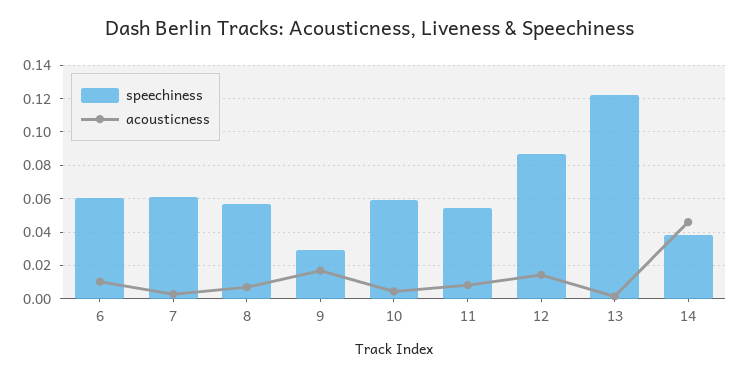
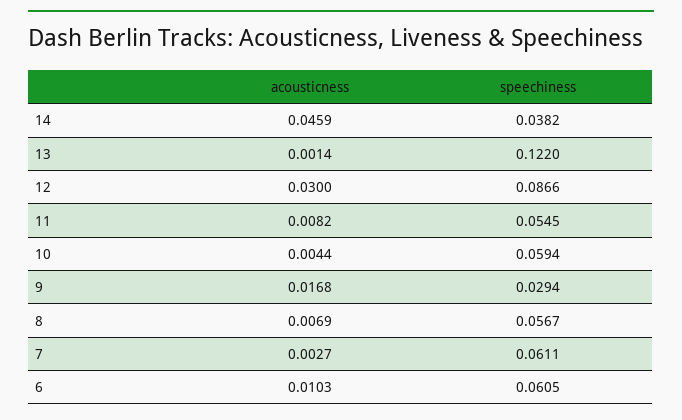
  {
    "speechiness": {
      "6": 0.0605,
      "7": 0.0611,
      "8": 0.0567,
      "9": 0.0294,
      "10": 0.0594,
      "11": 0.0545,
      "12": 0.0866,
      "13": 0.122,
      "14": 0.0382
    },
    "acousticness": {
      "6": 0.0103,
      "7": 0.0027,
      "8": 0.0069,
      "9": 0.0168,
      "10": 0.0044,
      "11": 0.0082,
-     "12": 0.015,
+     "12": 0.03,
      "13": 0.0014,
      "14": 0.0459
    }
  }

